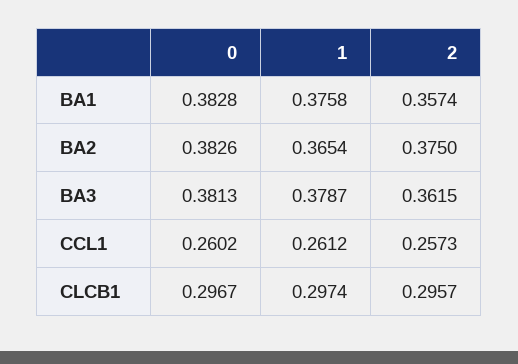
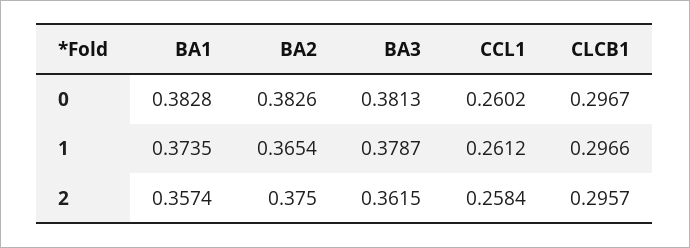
  {
    "0": {
      "BA1": 0.3828,
      "BA2": 0.3826,
      "BA3": 0.3813,
      "CCL1": 0.2602,
      "CLCB1": 0.2967
    },
    "1": {
-     "BA1": 0.3758,
+     "BA1": 0.3735,
      "BA2": 0.3654,
      "BA3": 0.3787,
      "CCL1": 0.2612,
-     "CLCB1": 0.2974
+     "CLCB1": 0.2966
    },
    "2": {
      "BA1": 0.3574,
      "BA2": 0.375,
      "BA3": 0.3615,
-     "CCL1": 0.2573,
+     "CCL1": 0.2584,
      "CLCB1": 0.2957
    }
  }

